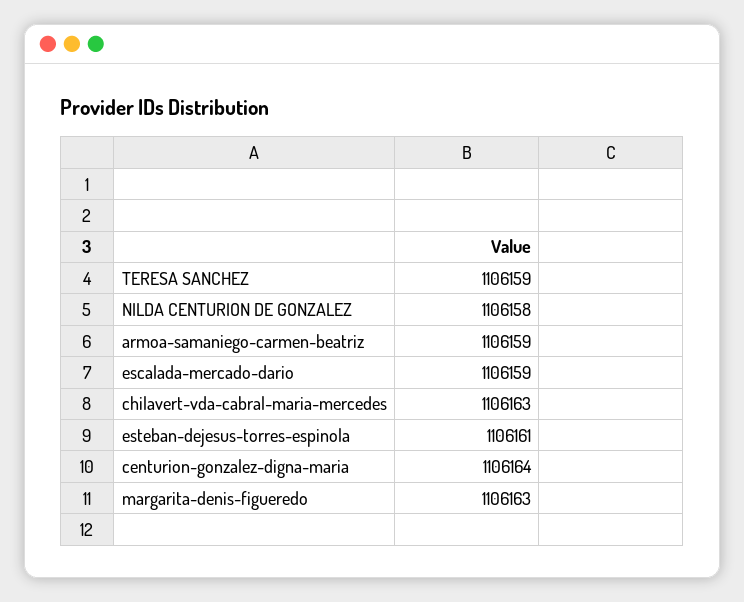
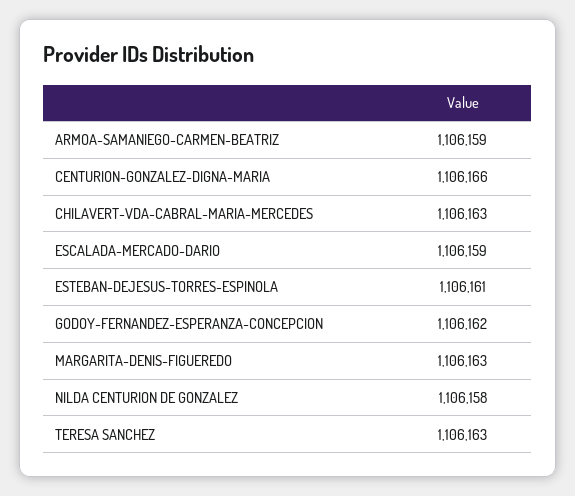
  {
-   "TERESA SANCHEZ": 1106159,
+   "TERESA SANCHEZ": 1106163,
    "NILDA CENTURION DE GONZALEZ": 1106158,
    "armoa-samaniego-carmen-beatriz": 1106159,
    "escalada-mercado-dario": 1106159,
    "chilavert-vda-cabral-maria-mercedes": 1106163,
    "esteban-dejesus-torres-espinola": 1106161,
-   "centurion-gonzalez-digna-maria": 1106164,
+   "centurion-gonzalez-digna-maria": 1106166,
-   "margarita-denis-figueredo": 1106163
+   "margarita-denis-figueredo": 1106163,
+   "GODOY-FERNANDEZ-ESPERANZA-CONCEPCION": 1106162
  }

